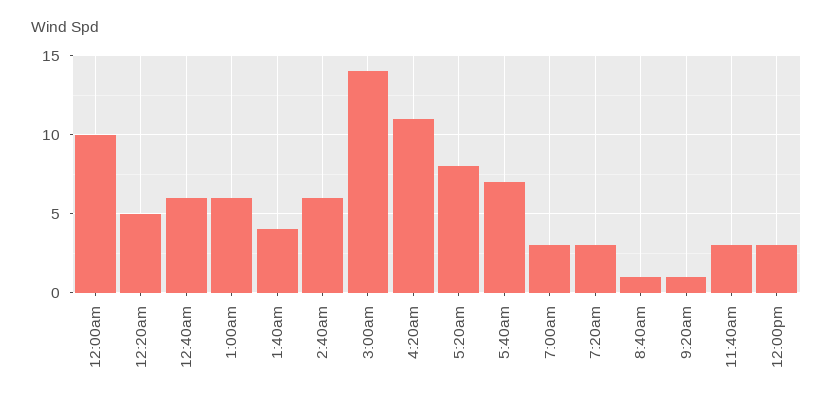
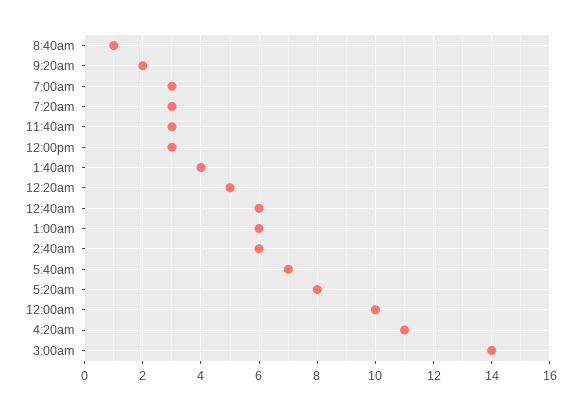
  {
    "12:00am": 10,
    "12:20am": 5,
    "12:40am": 6,
    "1:00am": 6,
    "1:40am": 4,
    "2:40am": 6,
    "3:00am": 14,
    "4:20am": 11,
    "5:20am": 8,
    "5:40am": 7,
    "7:00am": 3,
    "7:20am": 3,
    "8:40am": 1,
-   "9:20am": 1,
+   "9:20am": 2,
    "11:40am": 3,
    "12:00pm": 3
  }

